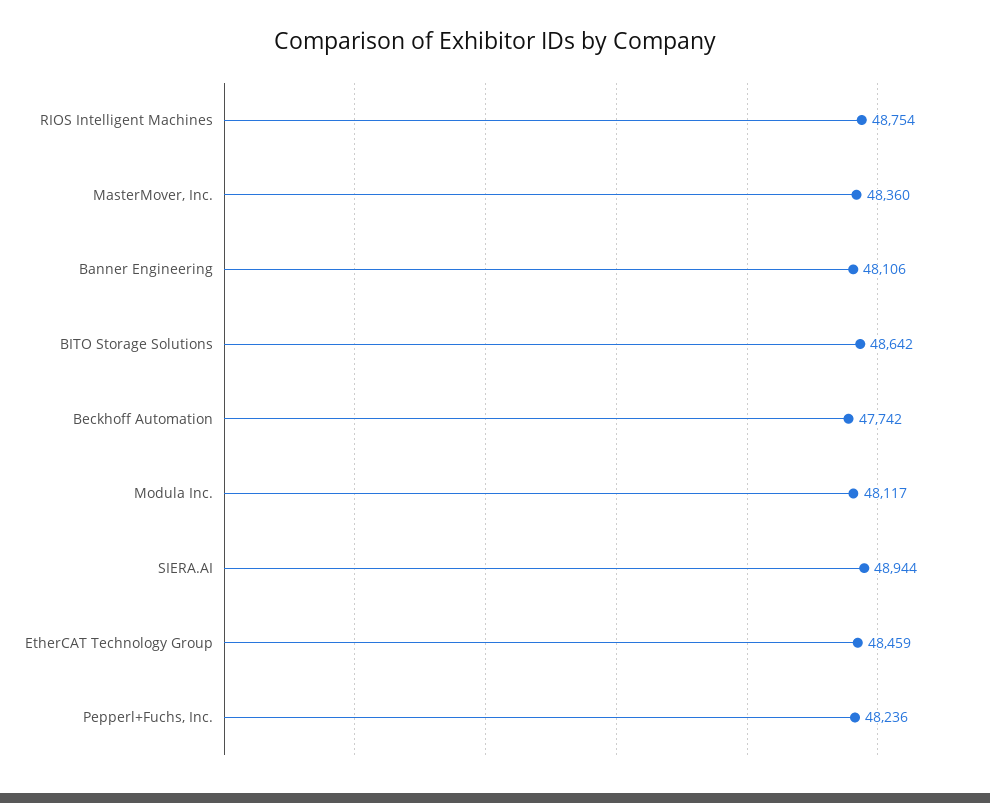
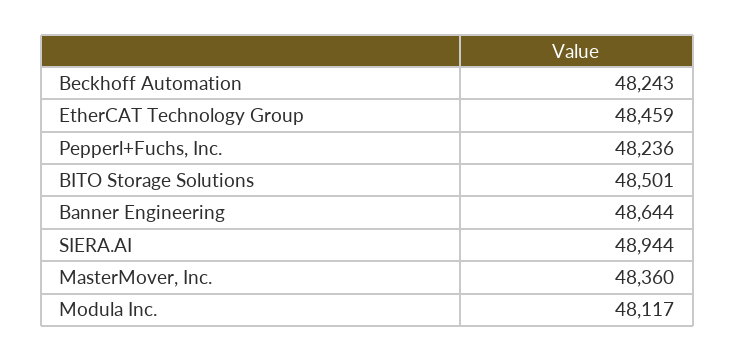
  {
-   "RIOS Intelligent Machines": 48754,
    "MasterMover, Inc.": 48360,
-   "Banner Engineering": 48106,
+   "Banner Engineering": 48644,
-   "BITO Storage Solutions": 48642,
+   "BITO Storage Solutions": 48501,
-   "Beckhoff Automation": 47742,
+   "Beckhoff Automation": 48243,
    "Modula Inc.": 48117,
    "SIERA.AI": 48944,
    "EtherCAT Technology Group": 48459,
    "Pepperl+Fuchs, Inc.": 48236
  }

